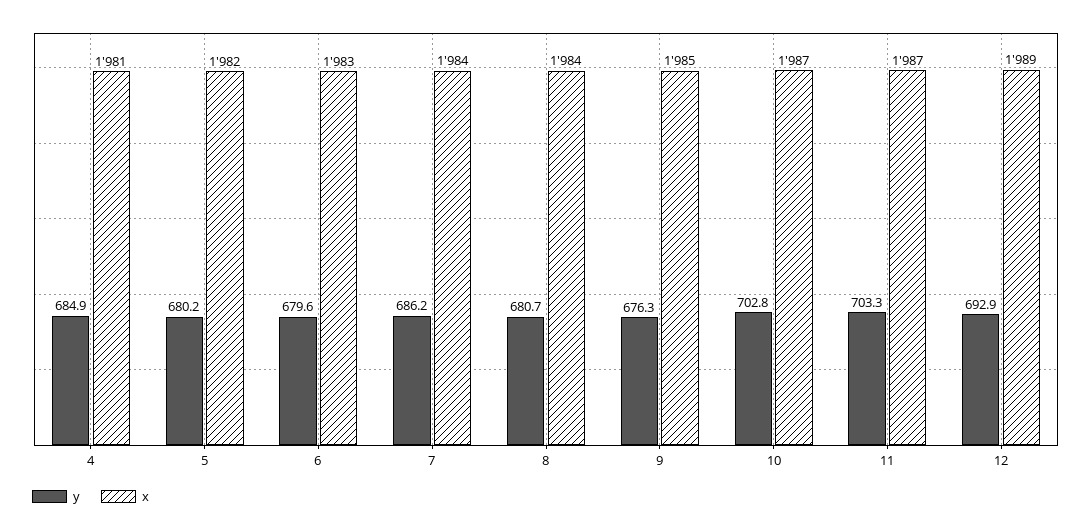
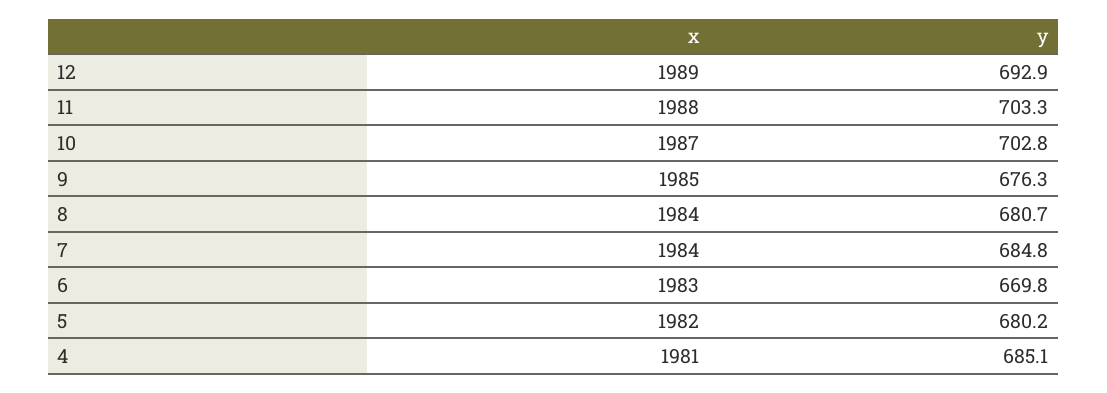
  {
    "y": {
-     "4": 684.9,
+     "4": 685.1,
      "5": 680.2,
-     "6": 679.6,
+     "6": 669.8,
-     "7": 686.2,
+     "7": 684.8,
      "8": 680.7,
      "9": 676.3,
      "10": 702.8,
      "11": 703.3,
      "12": 692.9
    },
    "x": {
      "4": 1981,
      "5": 1982,
      "6": 1983,
      "7": 1984,
      "8": 1984,
      "9": 1985,
      "10": 1987,
-     "11": 1987,
+     "11": 1988,
      "12": 1989
    }
  }

